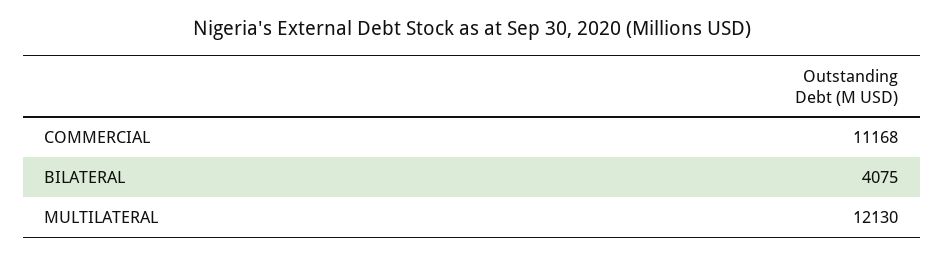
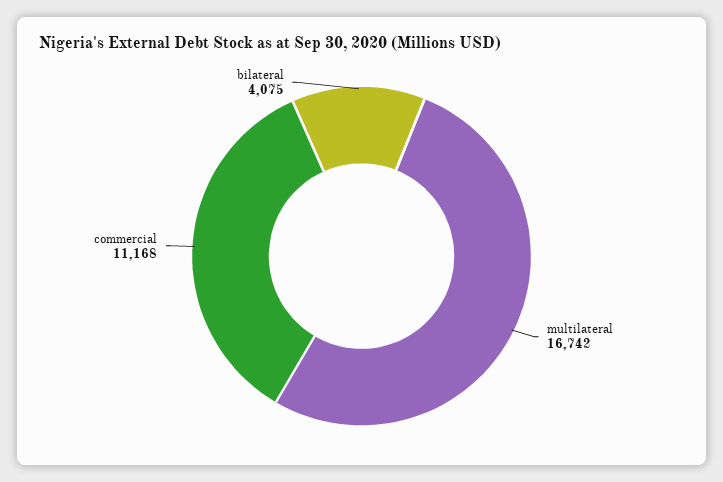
  {
    "COMMERCIAL": 11168,
    "BILATERAL": 4075,
-   "MULTILATERAL": 12130
+   "MULTILATERAL": 16742
  }

